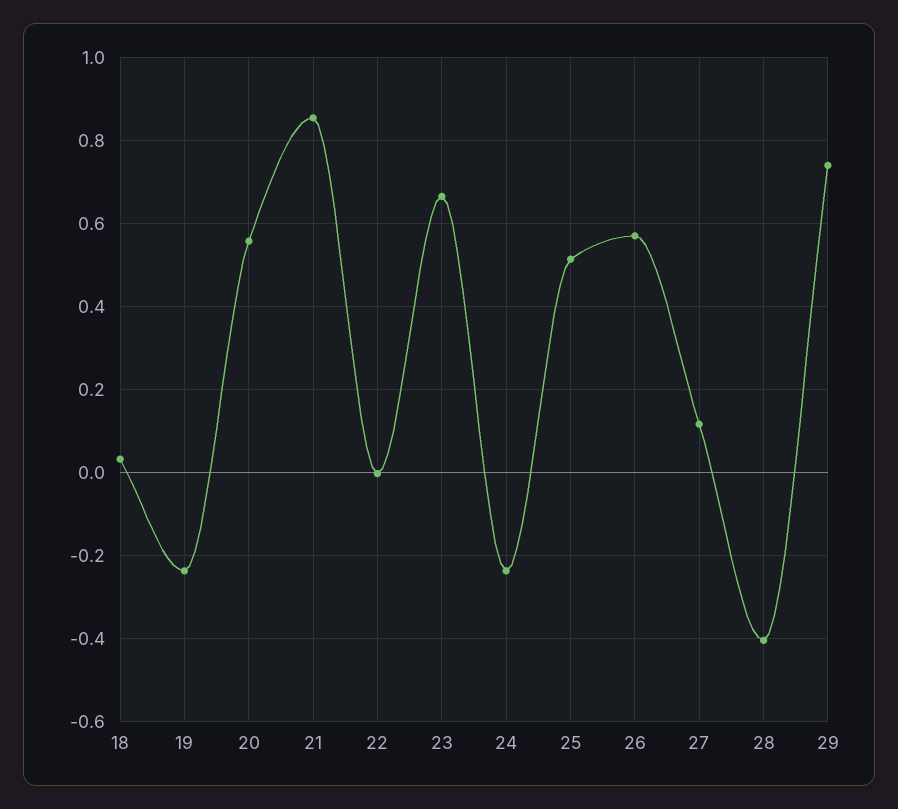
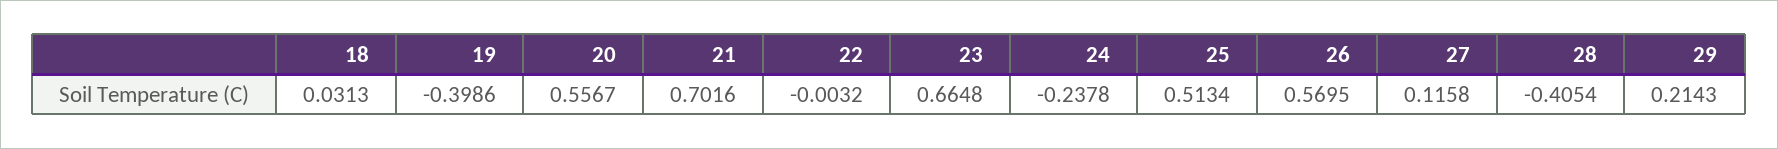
  {
    "18": 0.0313,
-   "19": -0.24,
+   "19": -0.3986,
    "20": 0.5567,
-   "21": 0.86,
+   "21": 0.7016,
    "22": -0.0032,
    "23": 0.6648,
    "24": -0.2378,
    "25": 0.5134,
    "26": 0.5695,
    "27": 0.1158,
    "28": -0.4054,
-   "29": 0.74
+   "29": 0.2143
  }

